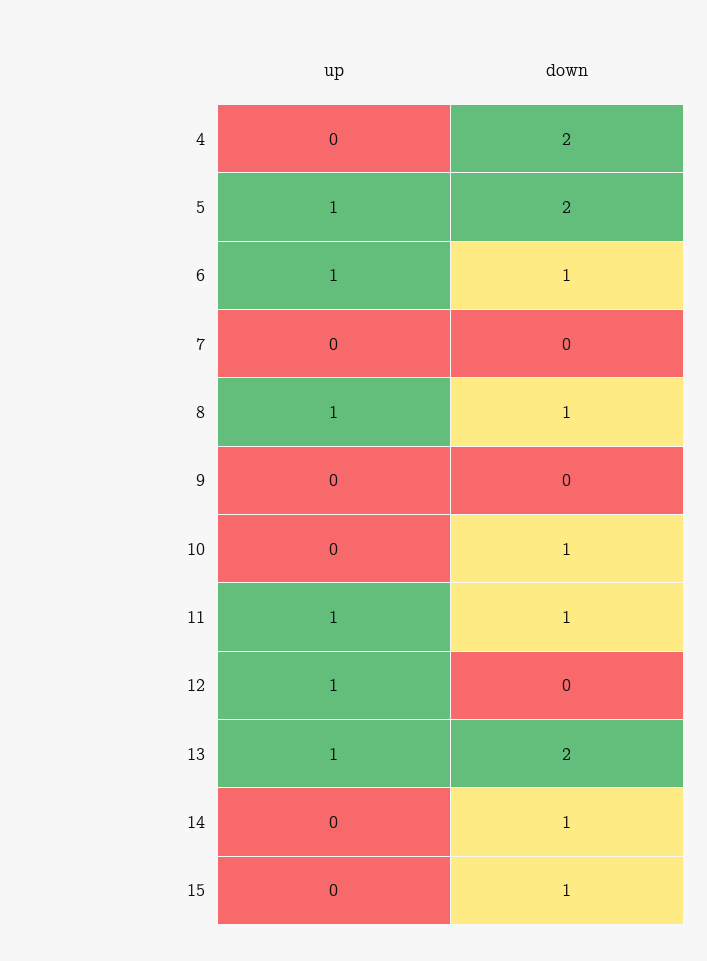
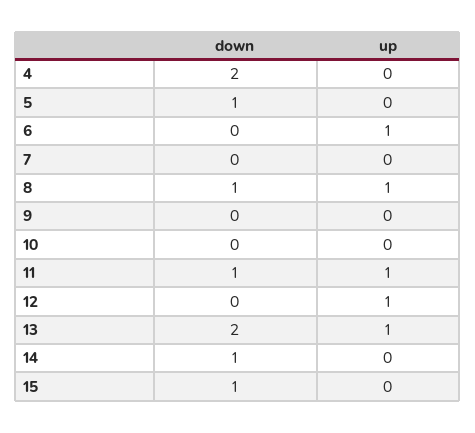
  {
    "up": {
      "4": 0,
-     "5": 1,
+     "5": 0,
      "6": 1,
      "7": 0,
      "8": 1,
      "9": 0,
      "10": 0,
      "11": 1,
      "12": 1,
      "13": 1,
      "14": 0,
      "15": 0
    },
    "down": {
      "4": 2,
-     "5": 2,
+     "5": 1,
-     "6": 1,
+     "6": 0,
      "7": 0,
      "8": 1,
      "9": 0,
-     "10": 1,
+     "10": 0,
      "11": 1,
      "12": 0,
      "13": 2,
      "14": 1,
      "15": 1
    }
  }

